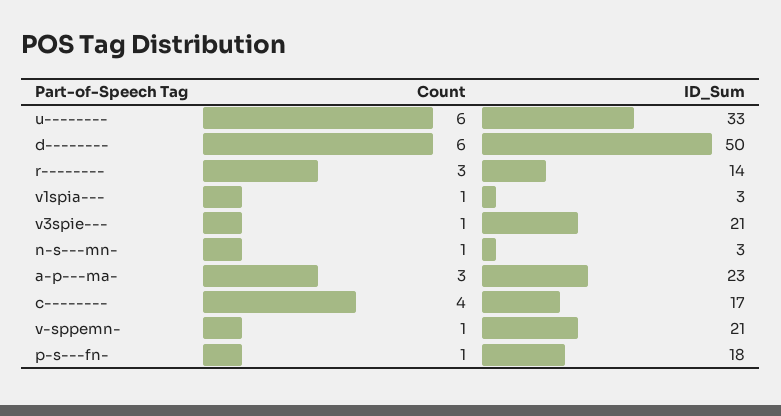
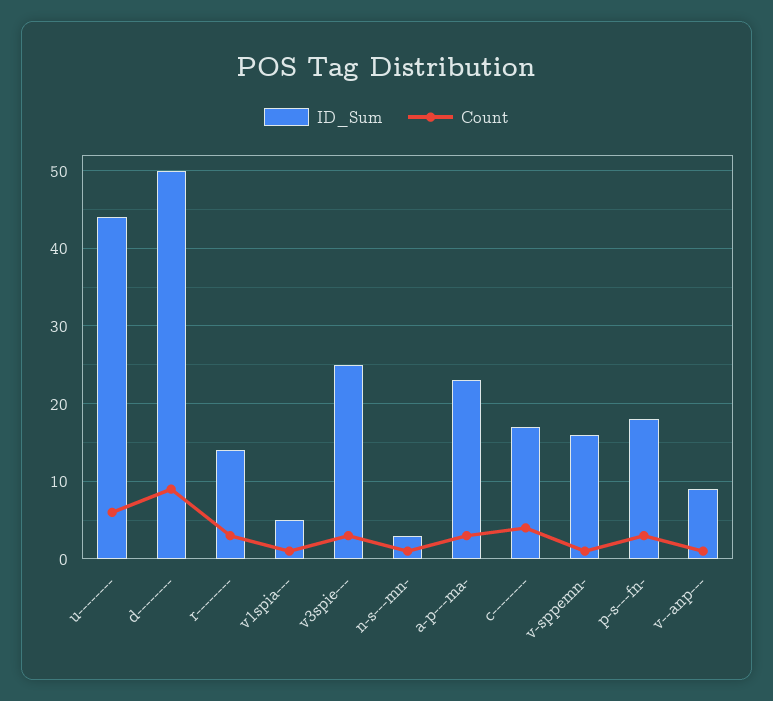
  {
    "Count": {
      "u--------": 6,
-     "d--------": 6,
+     "d--------": 9,
      "r--------": 3,
      "v1spia---": 1,
-     "v3spie---": 1,
+     "v3spie---": 3,
      "n-s---mn-": 1,
      "a-p---ma-": 3,
      "c--------": 4,
      "v-sppemn-": 1,
-     "p-s---fn-": 1
+     "p-s---fn-": 3,
+     "v--anp---": 1
    },
    "ID_Sum": {
-     "u--------": 33,
+     "u--------": 44,
      "d--------": 50,
      "r--------": 14,
-     "v1spia---": 3,
+     "v1spia---": 5,
-     "v3spie---": 21,
+     "v3spie---": 25,
      "n-s---mn-": 3,
      "a-p---ma-": 23,
      "c--------": 17,
-     "v-sppemn-": 21,
+     "v-sppemn-": 16,
-     "p-s---fn-": 18
+     "p-s---fn-": 18,
+     "v--anp---": 9
    }
  }

